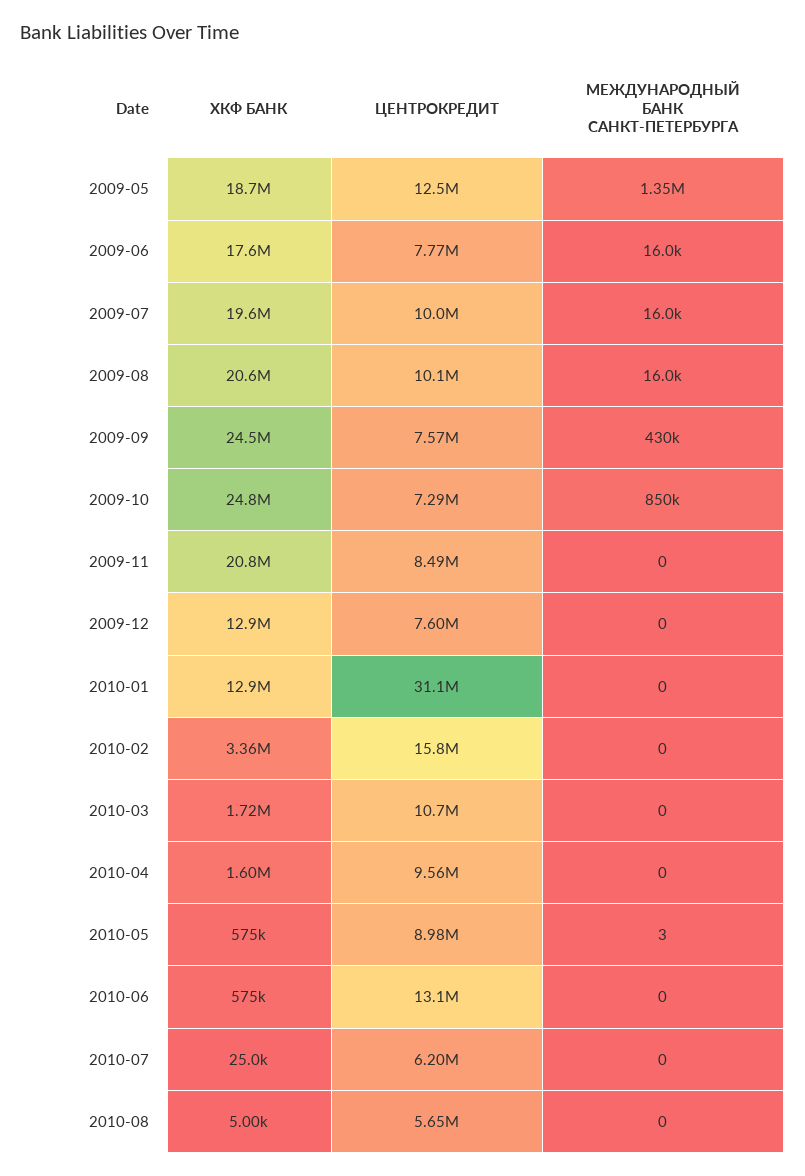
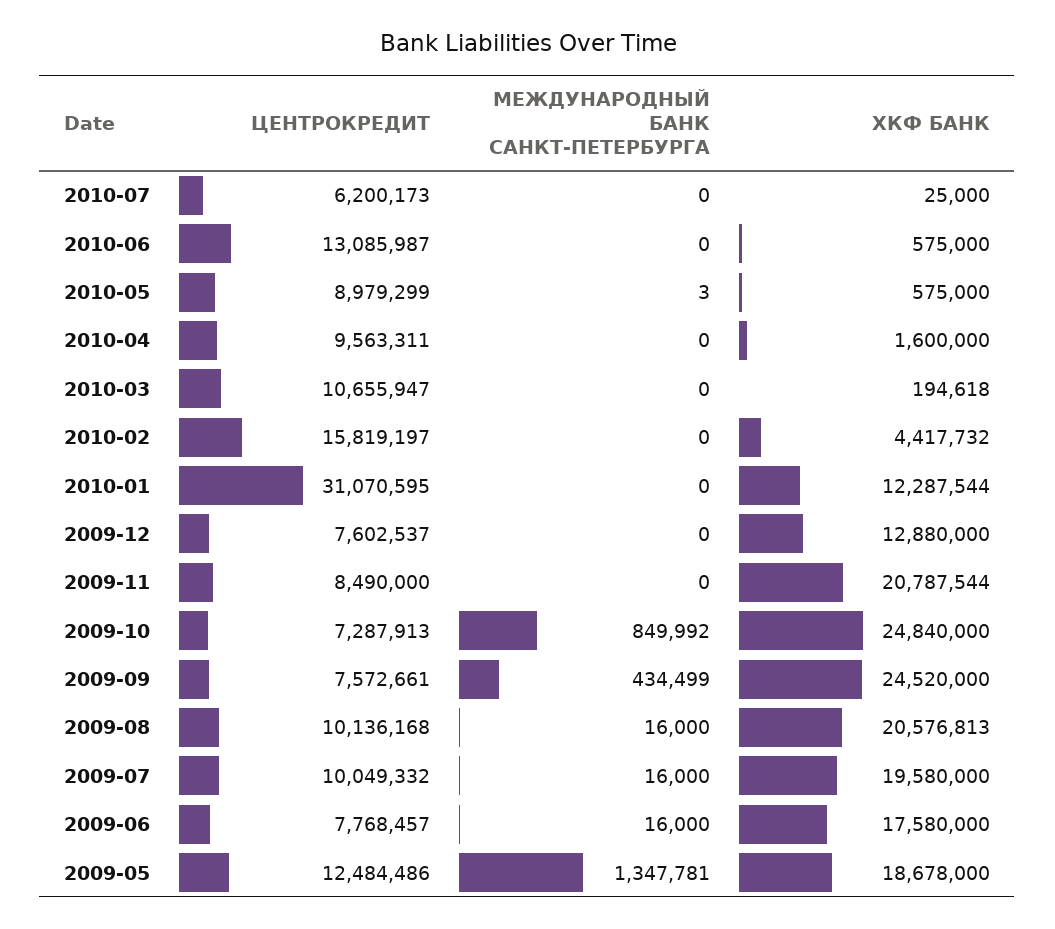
  {
    "ХКФ БАНК": {
      "2009-05": 18678000,
      "2009-06": 17580000,
      "2009-07": 19580000,
      "2009-08": 20576813,
      "2009-09": 24520000,
      "2009-10": 24840000,
      "2009-11": 20787544,
      "2009-12": 12880000,
-     "2010-01": 12900000,
+     "2010-01": 12287544,
-     "2010-02": 3360000,
+     "2010-02": 4417732,
-     "2010-03": 1720000,
+     "2010-03": 194618,
      "2010-04": 1600000,
      "2010-05": 575000,
      "2010-06": 575000,
-     "2010-07": 25000,
+     "2010-07": 25000
-     "2010-08": 5000
    },
    "ЦЕНТРОКРЕДИТ": {
      "2009-05": 12484486,
      "2009-06": 7768457,
      "2009-07": 10049332,
      "2009-08": 10136168,
      "2009-09": 7572661,
      "2009-10": 7287913,
      "2009-11": 8490000,
      "2009-12": 7602537,
      "2010-01": 31070595,
      "2010-02": 15819197,
      "2010-03": 10655947,
      "2010-04": 9563311,
      "2010-05": 8979299,
      "2010-06": 13085987,
-     "2010-07": 6200173,
+     "2010-07": 6200173
-     "2010-08": 5650000
    },
    "МЕЖДУНАРОДНЫЙ БАНК САНКТ-ПЕТЕРБУРГА": {
      "2009-05": 1347781,
      "2009-06": 16000,
      "2009-07": 16000,
      "2009-08": 16000,
-     "2009-09": 430000,
+     "2009-09": 434499,
      "2009-10": 849992,
      "2009-11": 0,
      "2009-12": 0,
      "2010-01": 0,
      "2010-02": 0,
      "2010-03": 0,
      "2010-04": 0,
      "2010-05": 3,
      "2010-06": 0,
-     "2010-07": 0,
+     "2010-07": 0
-     "2010-08": 0
    }
  }

